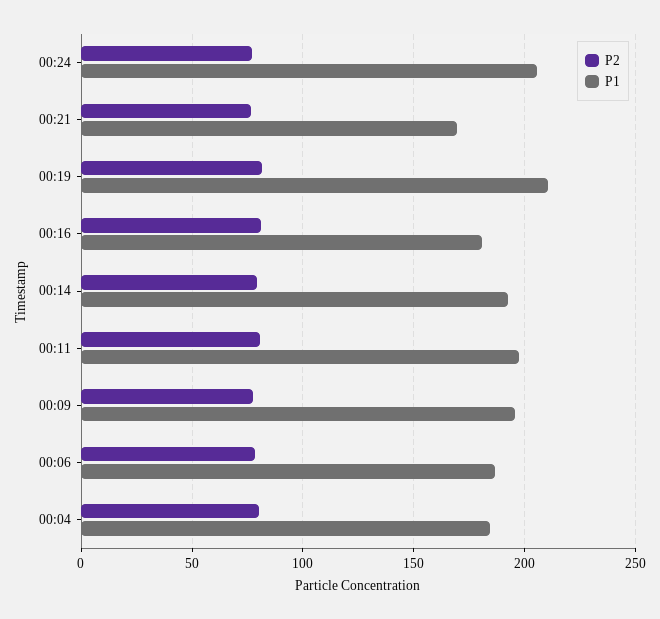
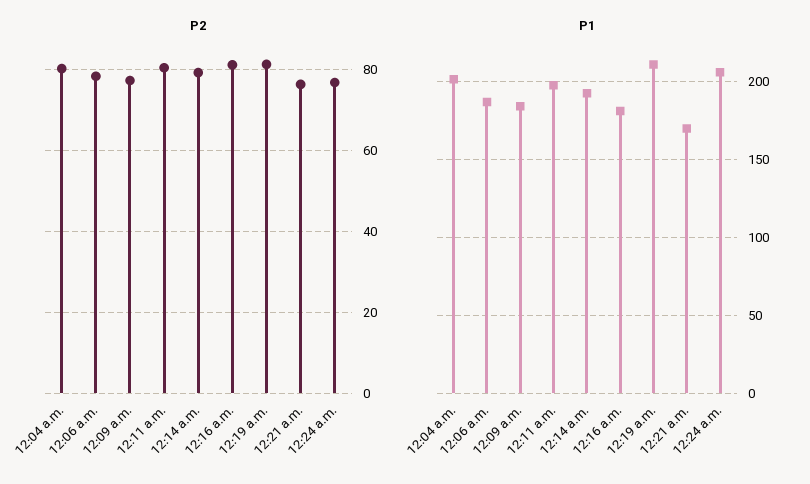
  {
    "P2": {
      "00:24": 76,
      "00:21": 76,
      "00:19": 82,
      "00:16": 82,
      "00:14": 80,
      "00:11": 80,
      "00:09": 78,
      "00:06": 78,
      "00:04": 80
    },
    "P1": {
      "00:24": 205,
      "00:21": 170,
      "00:19": 210,
      "00:16": 180,
      "00:14": 190,
      "00:11": 195,
-     "00:09": 195,
+     "00:09": 185,
      "00:06": 185,
-     "00:04": 185
+     "00:04": 200
    }
  }

